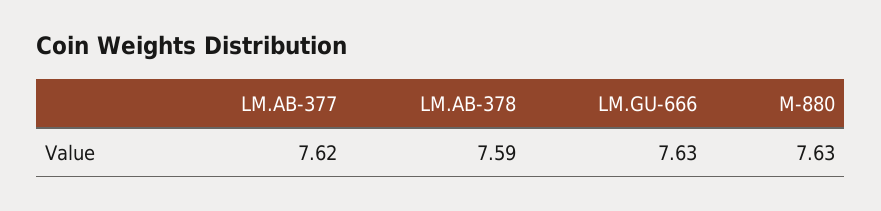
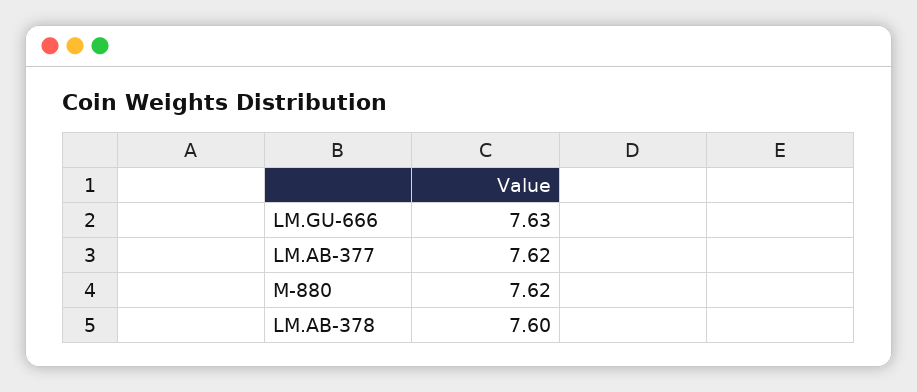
  {
    "LM.AB-377": 7.62,
-   "LM.AB-378": 7.59,
+   "LM.AB-378": 7.6,
    "LM.GU-666": 7.63,
-   "M-880": 7.63
+   "M-880": 7.62
  }

